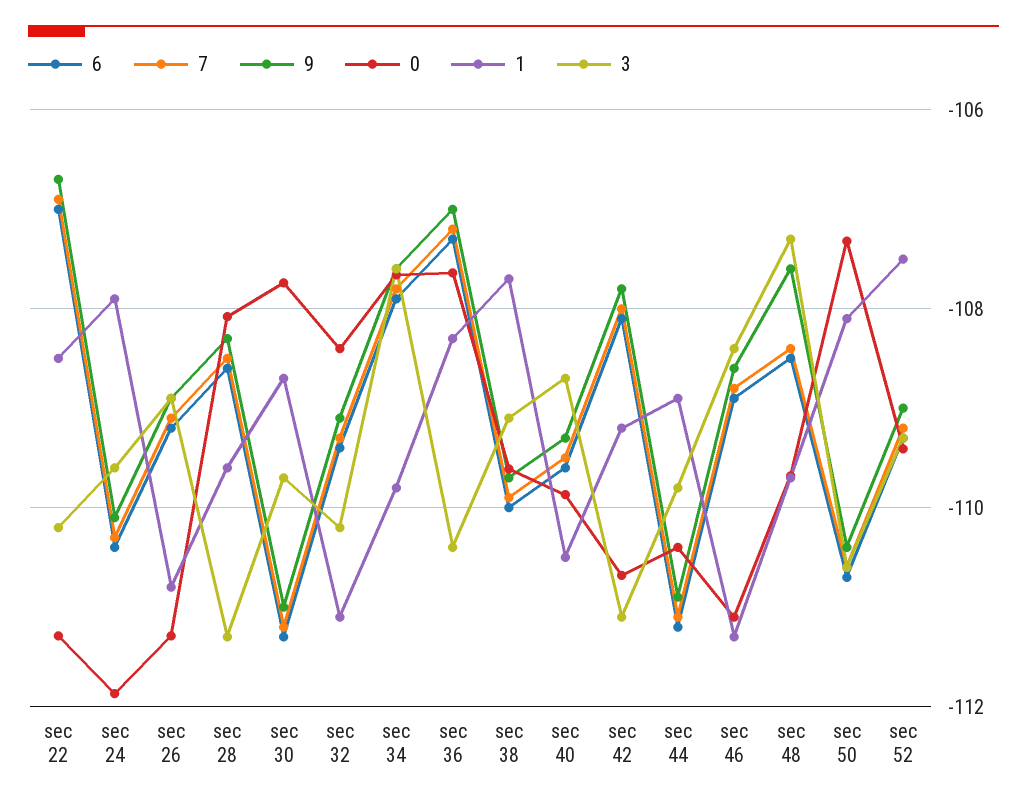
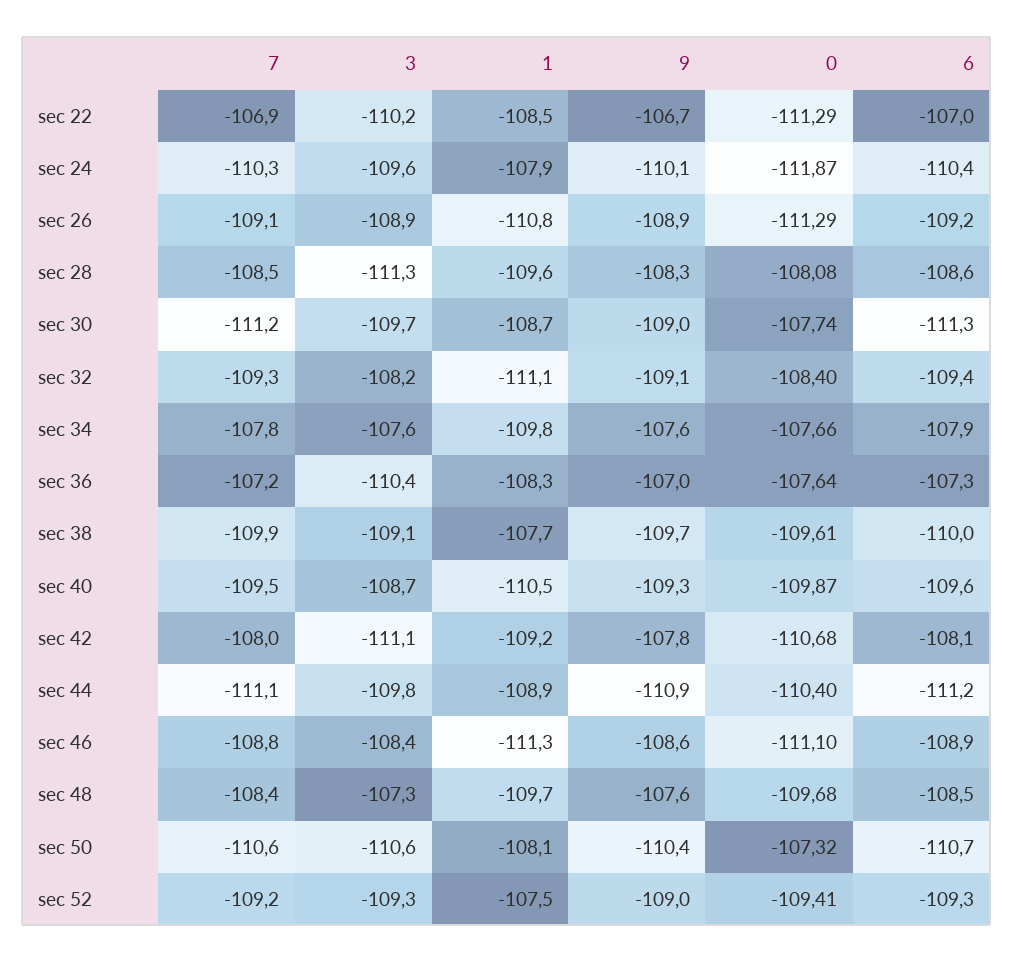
  {
    "6": {
      "sec 22": -107,
      "sec 24": -110.4,
      "sec 26": -109.2,
      "sec 28": -108.6,
      "sec 30": -111.3,
      "sec 32": -109.4,
      "sec 34": -107.9,
      "sec 36": -107.3,
      "sec 38": -110,
      "sec 40": -109.6,
      "sec 42": -108.1,
      "sec 44": -111.2,
      "sec 46": -108.9,
      "sec 48": -108.5,
      "sec 50": -110.7,
      "sec 52": -109.3
    },
    "7": {
      "sec 22": -106.9,
      "sec 24": -110.3,
      "sec 26": -109.1,
      "sec 28": -108.5,
      "sec 30": -111.2,
      "sec 32": -109.3,
      "sec 34": -107.8,
      "sec 36": -107.2,
      "sec 38": -109.9,
      "sec 40": -109.5,
      "sec 42": -108,
      "sec 44": -111.1,
      "sec 46": -108.8,
      "sec 48": -108.4,
      "sec 50": -110.6,
      "sec 52": -109.2
    },
    "9": {
      "sec 22": -106.7,
      "sec 24": -110.1,
      "sec 26": -108.9,
      "sec 28": -108.3,
-     "sec 30": -111,
+     "sec 30": -109,
      "sec 32": -109.1,
      "sec 34": -107.6,
      "sec 36": -107,
      "sec 38": -109.7,
      "sec 40": -109.3,
      "sec 42": -107.8,
      "sec 44": -110.9,
      "sec 46": -108.6,
      "sec 48": -107.6,
      "sec 50": -110.4,
      "sec 52": -109
    },
    "0": {
      "sec 22": -111.29,
      "sec 24": -111.87,
      "sec 26": -111.29,
      "sec 28": -108.08,
      "sec 30": -107.74,
      "sec 32": -108.4,
      "sec 34": -107.66,
      "sec 36": -107.64,
      "sec 38": -109.61,
      "sec 40": -109.87,
      "sec 42": -110.68,
      "sec 44": -110.4,
      "sec 46": -111.1,
      "sec 48": -109.68,
      "sec 50": -107.32,
      "sec 52": -109.41
    },
    "1": {
      "sec 22": -108.5,
      "sec 24": -107.9,
      "sec 26": -110.8,
      "sec 28": -109.6,
      "sec 30": -108.7,
      "sec 32": -111.1,
      "sec 34": -109.8,
      "sec 36": -108.3,
      "sec 38": -107.7,
      "sec 40": -110.5,
      "sec 42": -109.2,
      "sec 44": -108.9,
      "sec 46": -111.3,
      "sec 48": -109.7,
      "sec 50": -108.1,
      "sec 52": -107.5
    },
    "3": {
      "sec 22": -110.2,
      "sec 24": -109.6,
      "sec 26": -108.9,
      "sec 28": -111.3,
      "sec 30": -109.7,
-     "sec 32": -110.2,
+     "sec 32": -108.2,
      "sec 34": -107.6,
      "sec 36": -110.4,
      "sec 38": -109.1,
      "sec 40": -108.7,
      "sec 42": -111.1,
      "sec 44": -109.8,
      "sec 46": -108.4,
      "sec 48": -107.3,
      "sec 50": -110.6,
      "sec 52": -109.3
    }
  }

